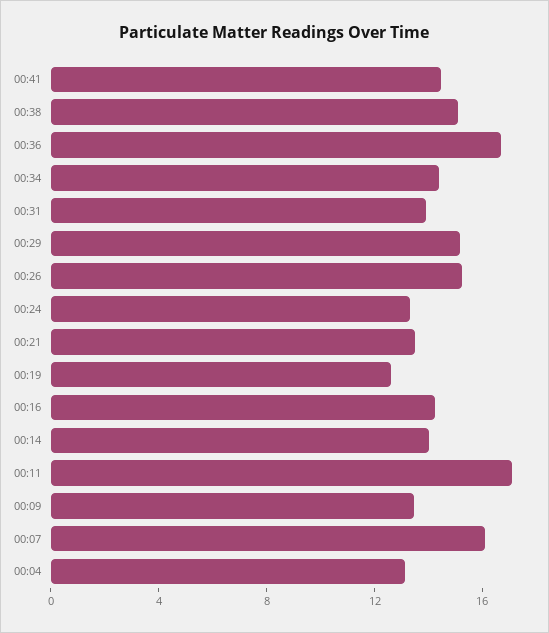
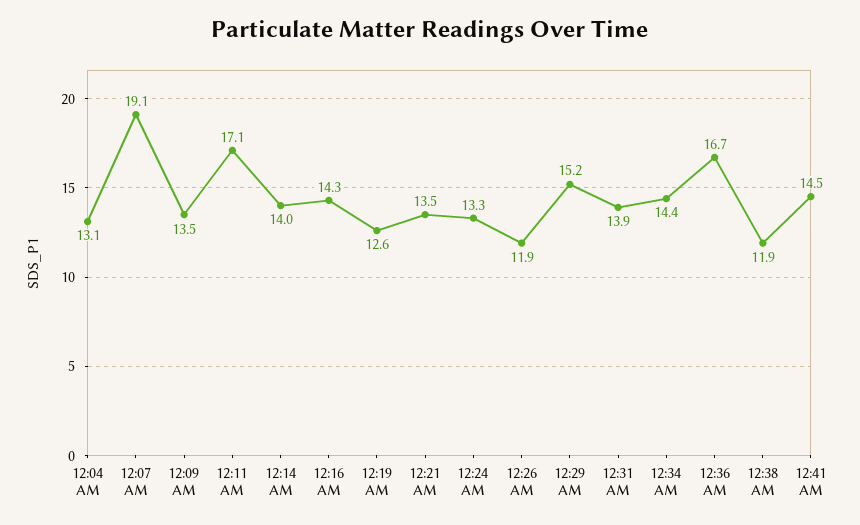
  {
    "00:41": 14.5,
-   "00:38": 15,
+   "00:38": 11.9,
    "00:36": 16.7,
    "00:34": 14.4,
    "00:31": 13.9,
    "00:29": 15.2,
-   "00:26": 15,
+   "00:26": 11.9,
    "00:24": 13.3,
    "00:21": 13.5,
    "00:19": 12.6,
    "00:16": 14.3,
    "00:14": 14,
    "00:11": 17.1,
    "00:09": 13.5,
-   "00:07": 16,
+   "00:07": 19.1,
    "00:04": 13.1
  }

